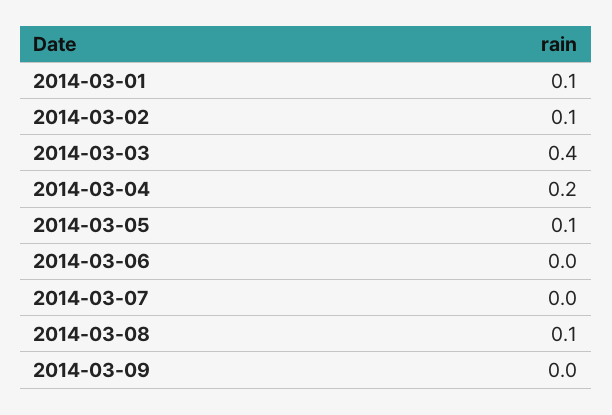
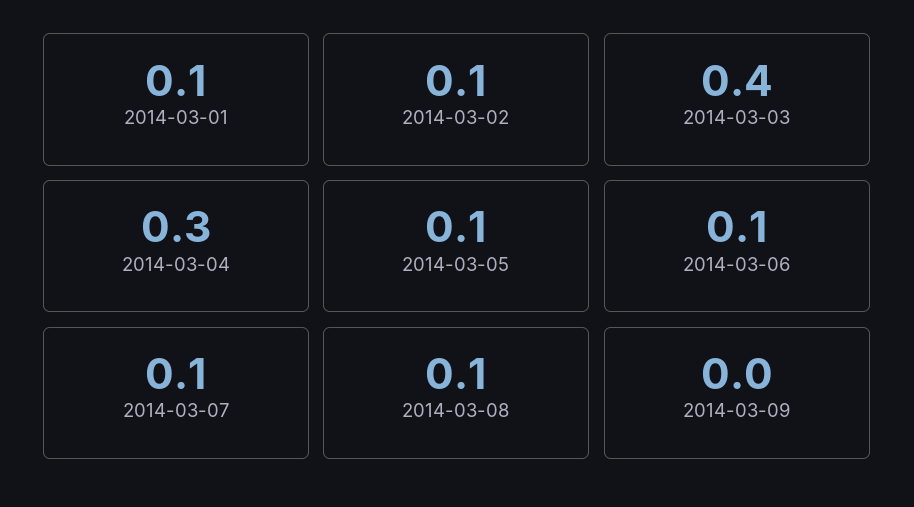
  {
    "2014-03-01": 0.1,
    "2014-03-02": 0.1,
    "2014-03-03": 0.4,
-   "2014-03-04": 0.2,
+   "2014-03-04": 0.3,
    "2014-03-05": 0.1,
-   "2014-03-06": 0,
+   "2014-03-06": 0.1,
-   "2014-03-07": 0,
+   "2014-03-07": 0.1,
    "2014-03-08": 0.1,
    "2014-03-09": 0
  }

